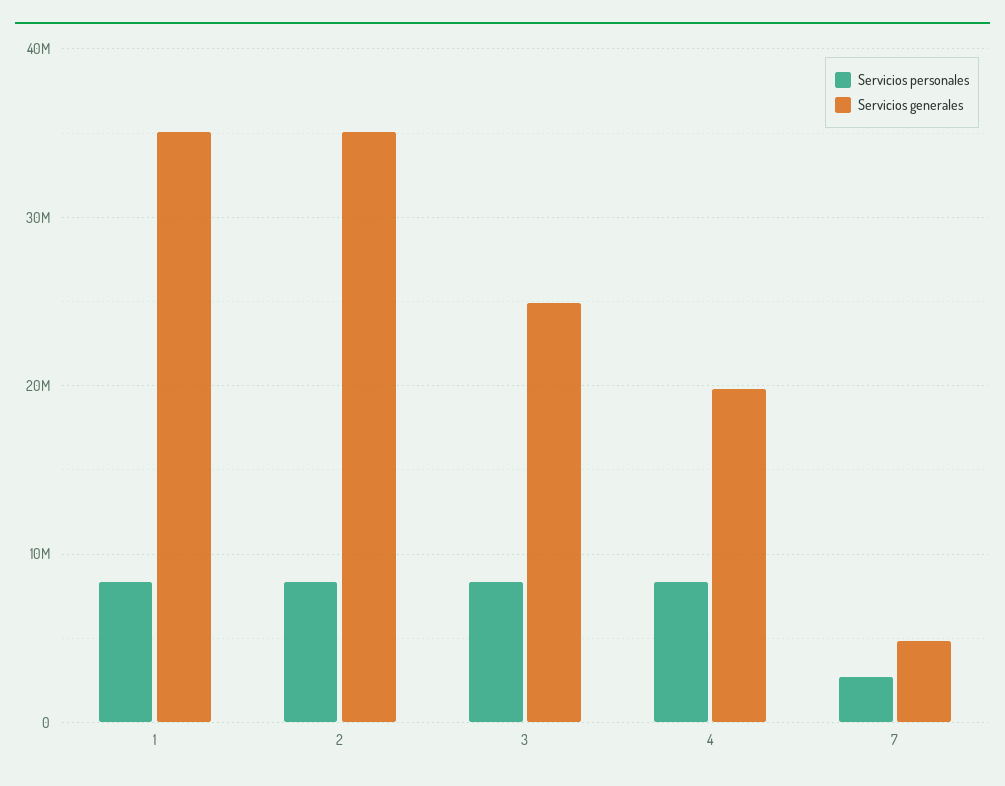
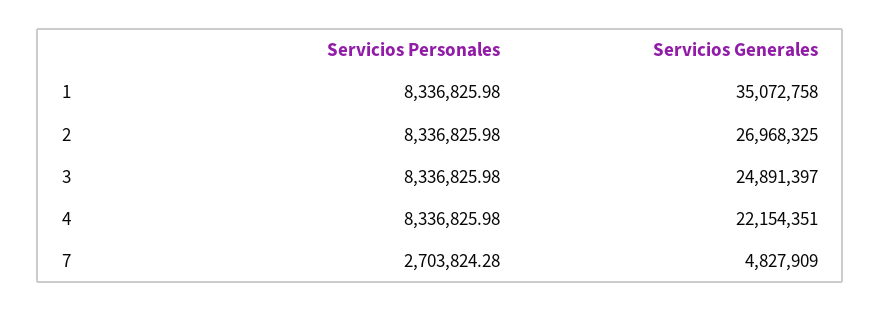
  {
    "Servicios personales": {
      "1": 8336825.98,
      "2": 8336825.98,
      "3": 8336825.98,
      "4": 8336825.98,
      "7": 2703824.28
    },
    "Servicios generales": {
      "1": 35072758,
-     "2": 35000000,
+     "2": 26968325,
      "3": 24891397,
-     "4": 20000000,
+     "4": 22154351,
      "7": 4827909
    }
  }

